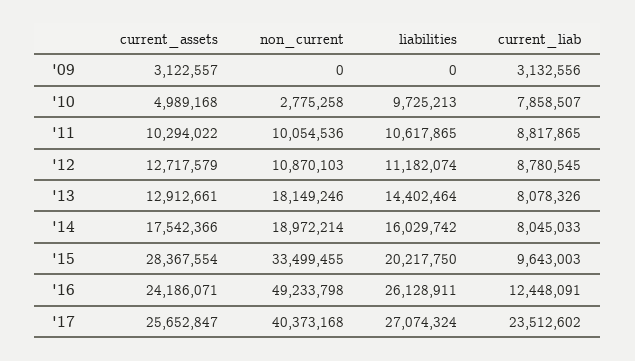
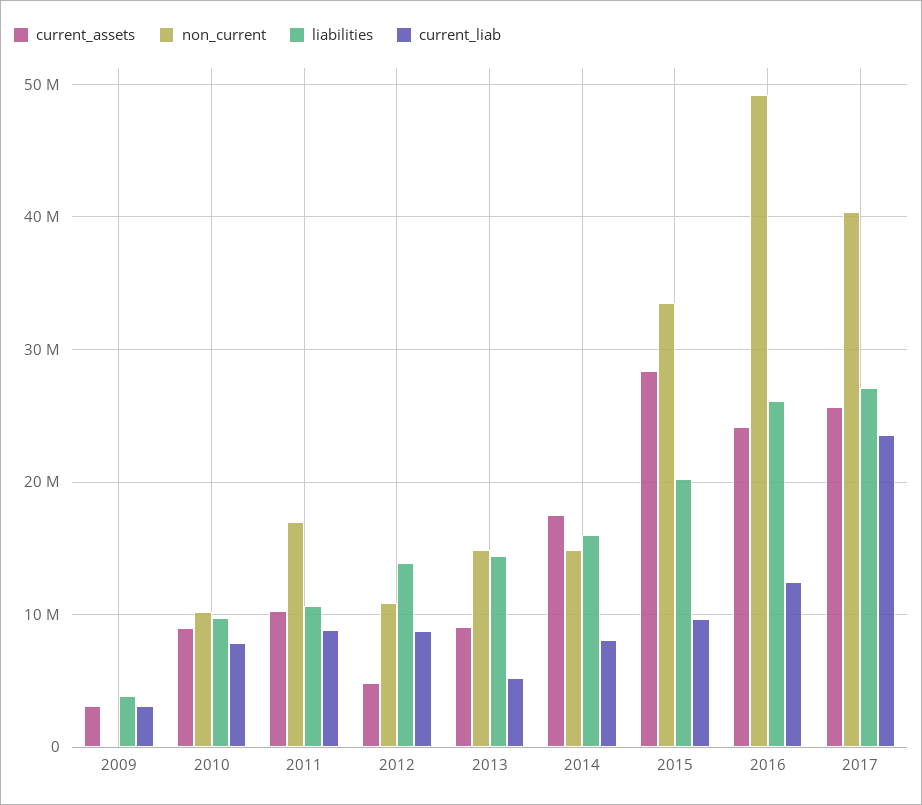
  {
    "current_assets": {
      "'09": 3122557,
-     "'10": 4989168,
+     "'10": 9000000,
      "'11": 10294022,
-     "'12": 12717579,
+     "'12": 5000000,
-     "'13": 12912661,
+     "'13": 9000000,
      "'14": 17542366,
      "'15": 28367554,
      "'16": 24186071,
      "'17": 25652847
    },
    "non_current": {
      "'09": 0,
-     "'10": 2775258,
+     "'10": 10000000,
-     "'11": 10054536,
+     "'11": 17000000,
      "'12": 10870103,
-     "'13": 18149246,
+     "'13": 15000000,
-     "'14": 18972214,
+     "'14": 15000000,
      "'15": 33499455,
      "'16": 49233798,
      "'17": 40373168
    },
    "liabilities": {
-     "'09": 0,
+     "'09": 4000000,
      "'10": 9725213,
      "'11": 10617865,
-     "'12": 11182074,
+     "'12": 14000000,
      "'13": 14402464,
      "'14": 16029742,
      "'15": 20217750,
      "'16": 26128911,
      "'17": 27074324
    },
    "current_liab": {
      "'09": 3132556,
      "'10": 7858507,
      "'11": 8817865,
      "'12": 8780545,
-     "'13": 8078326,
+     "'13": 5000000,
      "'14": 8045033,
      "'15": 9643003,
      "'16": 12448091,
      "'17": 23512602
    }
  }

